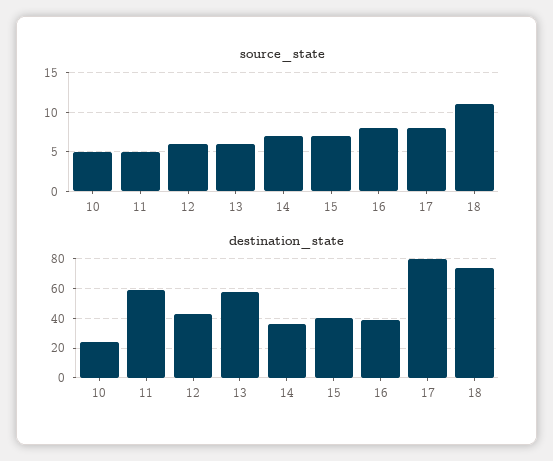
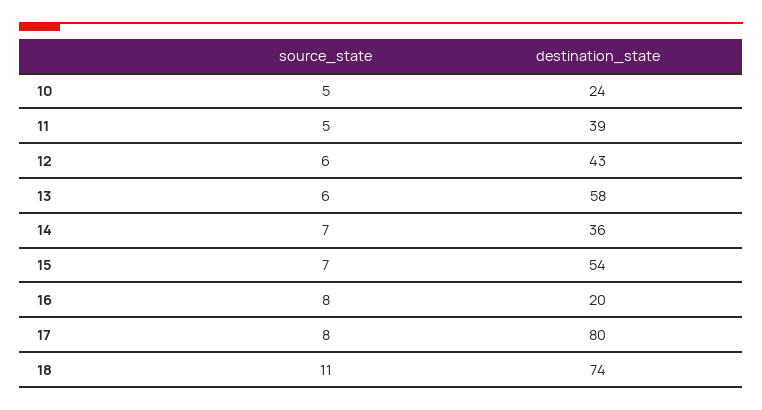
  {
    "source_state": {
      "10": 5,
      "11": 5,
      "12": 6,
      "13": 6,
      "14": 7,
      "15": 7,
      "16": 8,
      "17": 8,
      "18": 11
    },
    "destination_state": {
      "10": 24,
-     "11": 60,
+     "11": 39,
      "12": 43,
      "13": 58,
      "14": 36,
-     "15": 40,
+     "15": 54,
-     "16": 40,
+     "16": 20,
      "17": 80,
      "18": 74
    }
  }

